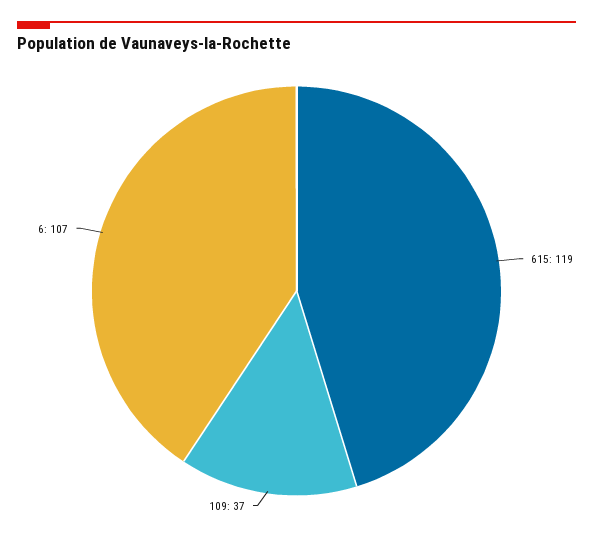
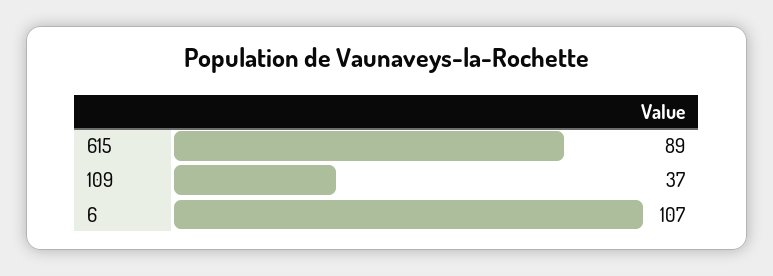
  {
-   "615": 119,
+   "615": 89,
    "109": 37,
    "6": 107
  }

